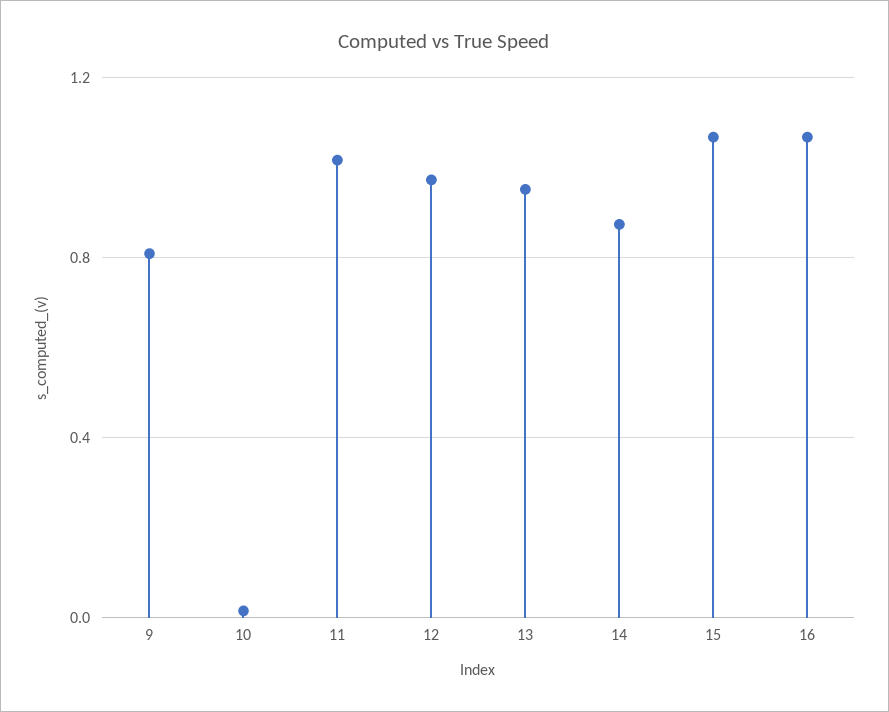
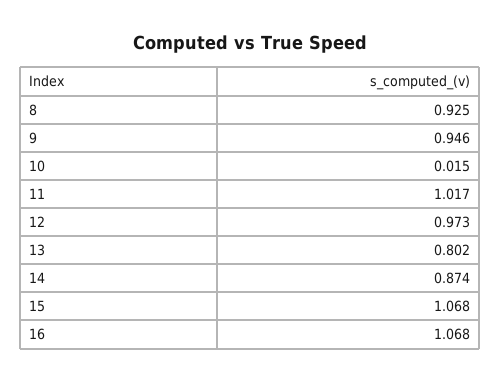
  {
-   "9": 0.8,
+   "9": 0.946,
    "10": 0.015,
    "11": 1.017,
    "12": 0.973,
-   "13": 0.95,
+   "13": 0.802,
    "14": 0.874,
    "15": 1.068,
-   "16": 1.068
+   "16": 1.068,
+   "8": 0.925
  }

